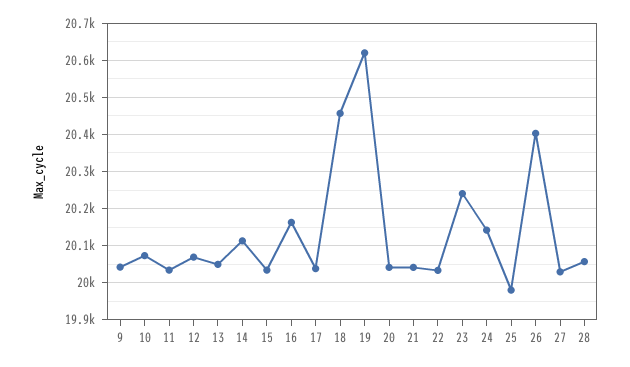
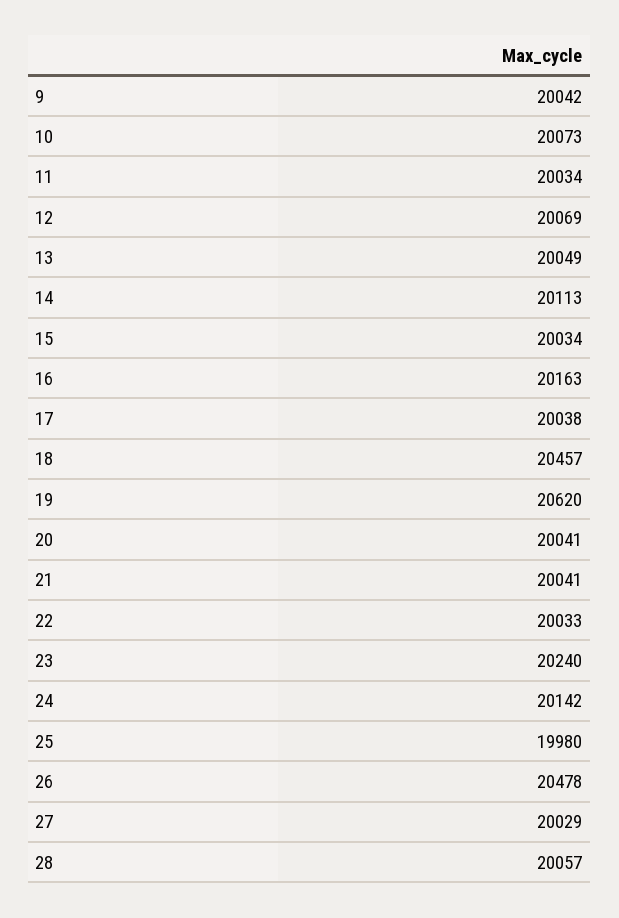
  {
    "9": 20042,
    "10": 20073,
    "11": 20034,
    "12": 20069,
    "13": 20049,
    "14": 20113,
    "15": 20034,
    "16": 20163,
    "17": 20038,
    "18": 20457,
    "19": 20620,
    "20": 20041,
    "21": 20041,
    "22": 20033,
    "23": 20240,
    "24": 20142,
    "25": 19980,
-   "26": 20400,
+   "26": 20478,
    "27": 20029,
    "28": 20057
  }

